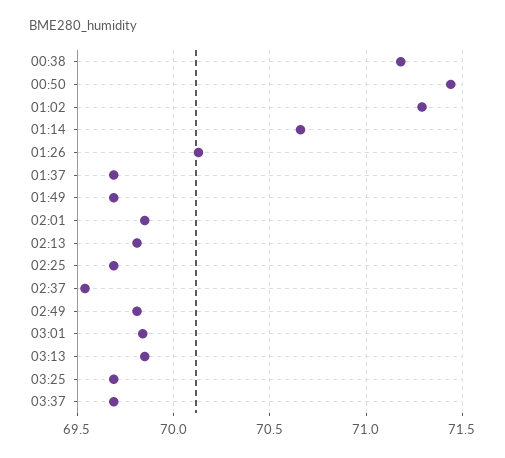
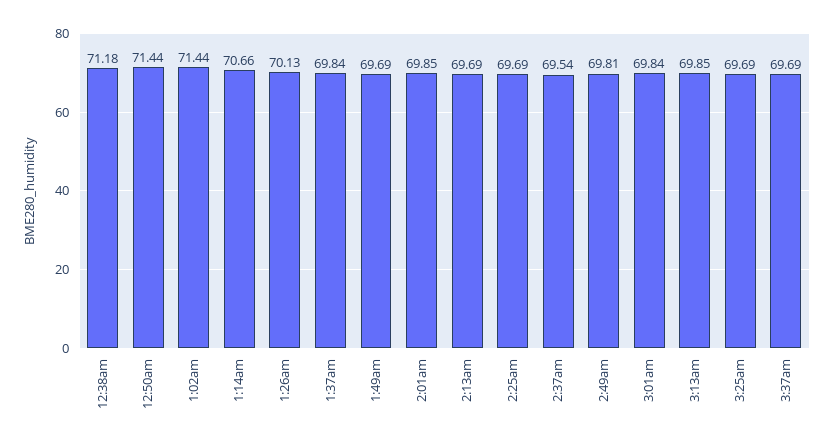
  {
    "00:38": 71.18,
    "00:50": 71.44,
-   "01:02": 71.3,
+   "01:02": 71.44,
    "01:14": 70.66,
    "01:26": 70.13,
-   "01:37": 69.7,
+   "01:37": 69.84,
    "01:49": 69.69,
    "02:01": 69.85,
-   "02:13": 69.8,
+   "02:13": 69.69,
    "02:25": 69.69,
    "02:37": 69.54,
    "02:49": 69.81,
    "03:01": 69.84,
    "03:13": 69.85,
    "03:25": 69.69,
    "03:37": 69.69
  }

